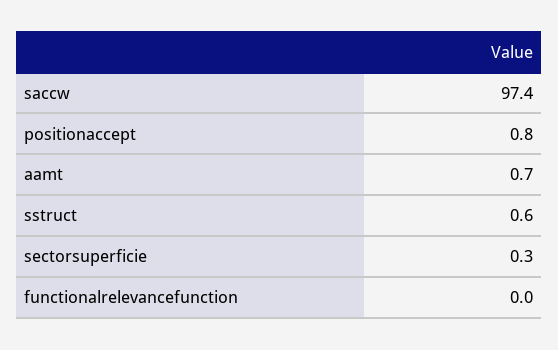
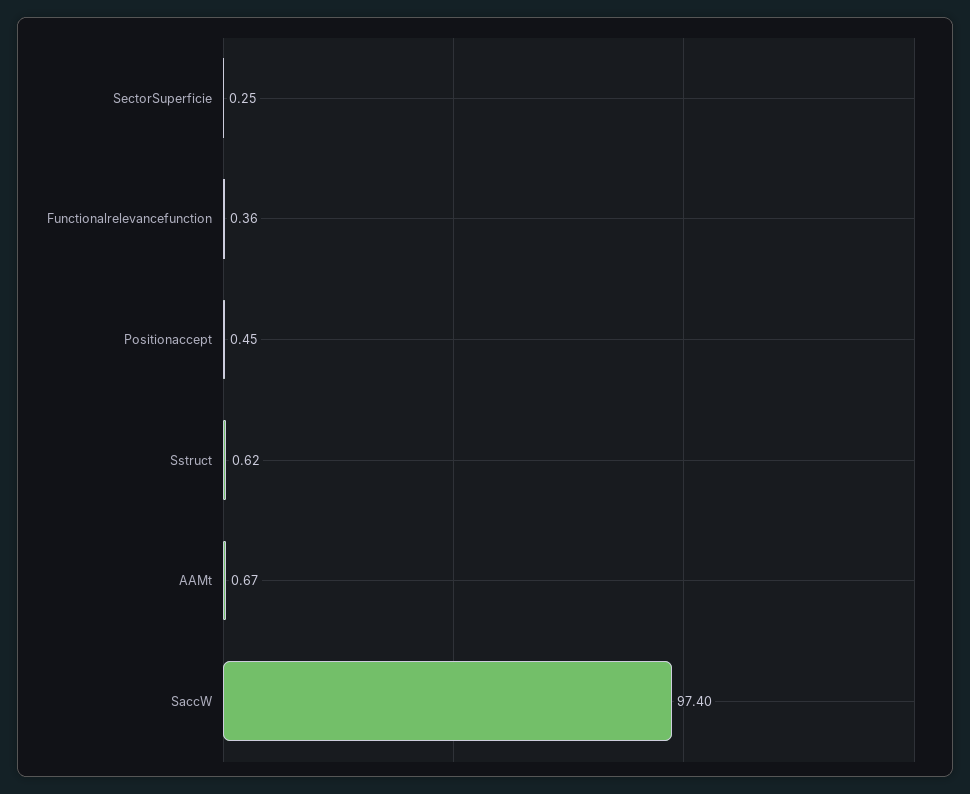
  {
    "saccw": 97.4,
-   "positionaccept": 0.8,
+   "positionaccept": 0.45,
    "aamt": 0.67,
    "sstruct": 0.62,
    "sectorsuperficie": 0.25,
-   "functionalrelevancefunction": 0
+   "functionalrelevancefunction": 0.36
  }

